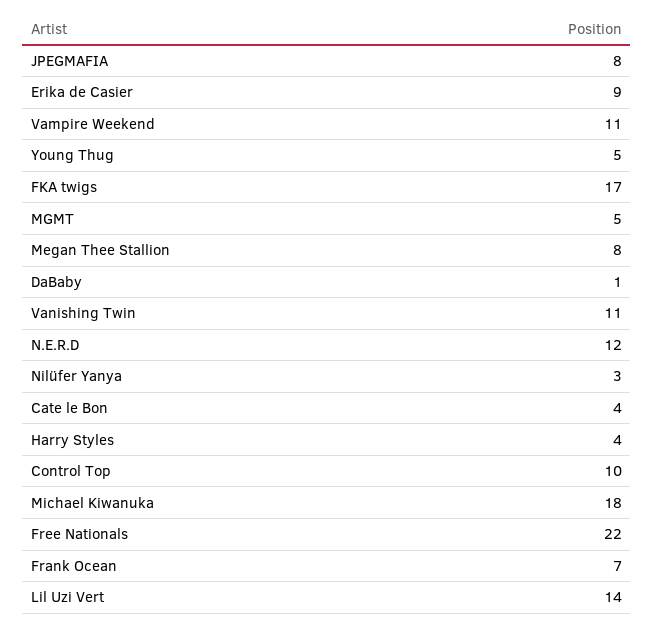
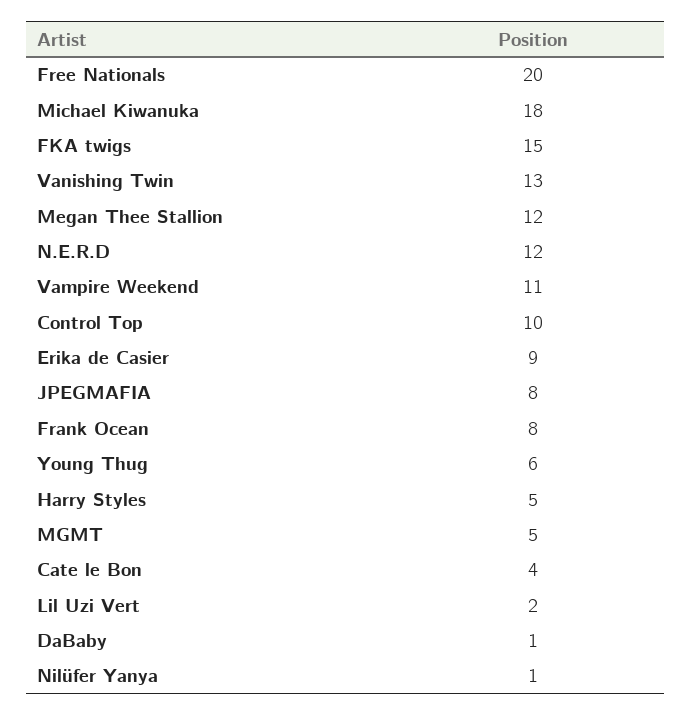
  {
    "JPEGMAFIA": 8,
    "Erika de Casier": 9,
    "Vampire Weekend": 11,
-   "Young Thug": 5,
+   "Young Thug": 6,
-   "FKA twigs": 17,
+   "FKA twigs": 15,
    "MGMT": 5,
-   "Megan Thee Stallion": 8,
+   "Megan Thee Stallion": 12,
    "DaBaby": 1,
-   "Vanishing Twin": 11,
+   "Vanishing Twin": 13,
    "N.E.R.D": 12,
-   "Nilüfer Yanya": 3,
+   "Nilüfer Yanya": 1,
    "Cate le Bon": 4,
-   "Harry Styles": 4,
+   "Harry Styles": 5,
    "Control Top": 10,
    "Michael Kiwanuka": 18,
-   "Free Nationals": 22,
+   "Free Nationals": 20,
-   "Frank Ocean": 7,
+   "Frank Ocean": 8,
-   "Lil Uzi Vert": 14
+   "Lil Uzi Vert": 2
  }

